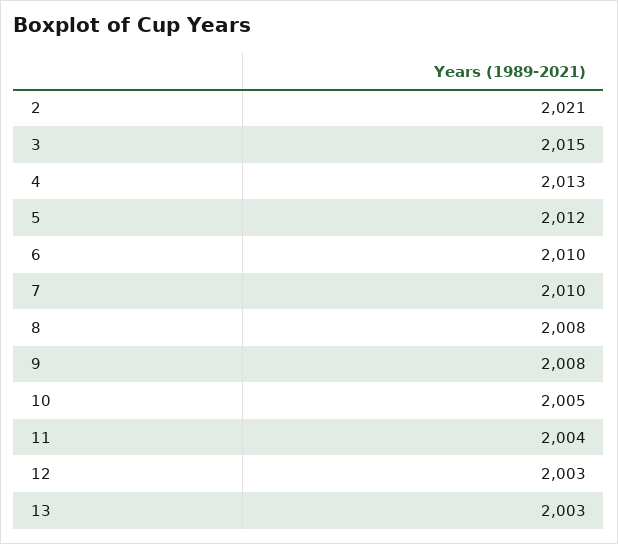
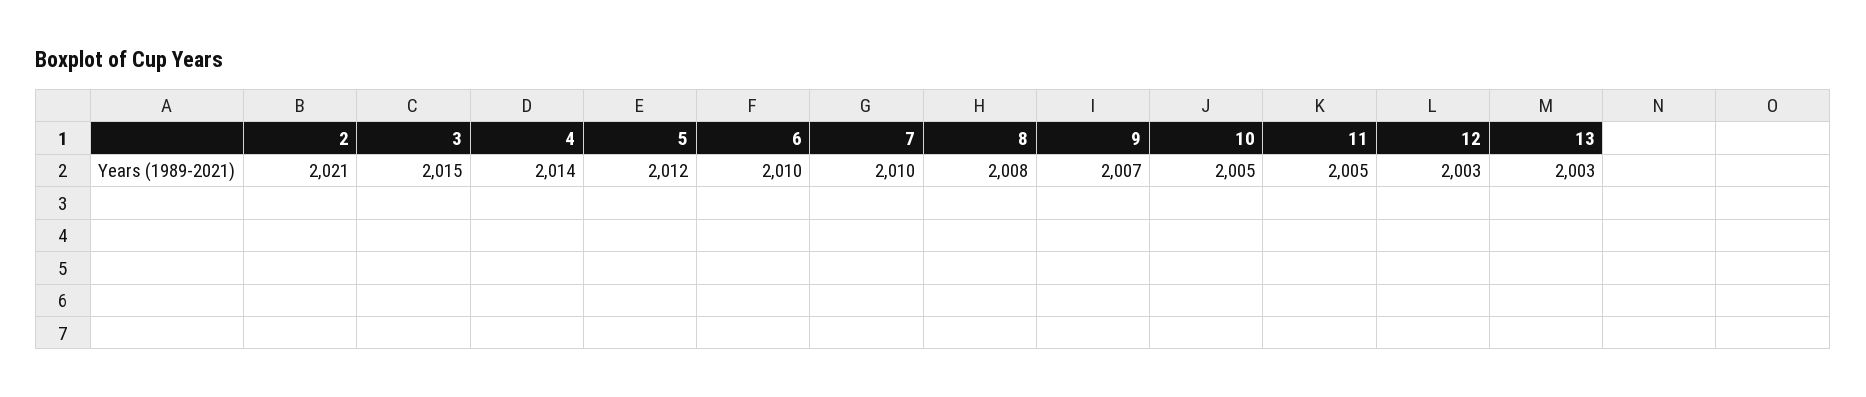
  {
    "2": 2021,
    "3": 2015,
-   "4": 2013,
+   "4": 2014,
    "5": 2012,
    "6": 2010,
    "7": 2010,
    "8": 2008,
-   "9": 2008,
+   "9": 2007,
    "10": 2005,
-   "11": 2004,
+   "11": 2005,
    "12": 2003,
    "13": 2003
  }

